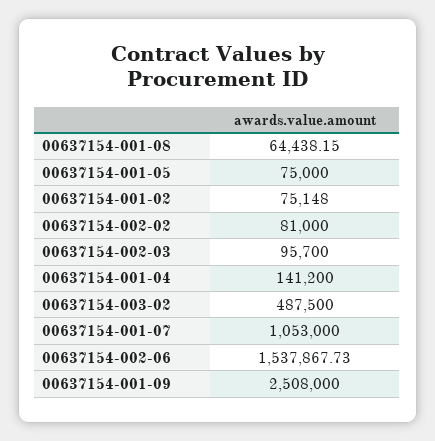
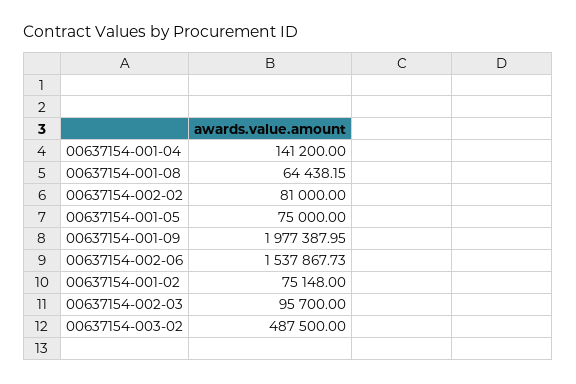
  {
    "00637154-001-08": 64438.15,
    "00637154-001-05": 75000,
    "00637154-001-02": 75148,
    "00637154-002-02": 81000,
    "00637154-002-03": 95700,
    "00637154-001-04": 141200,
    "00637154-003-02": 487500,
-   "00637154-001-07": 1053000,
    "00637154-002-06": 1537867.73,
-   "00637154-001-09": 2508000
+   "00637154-001-09": 1977387.95
  }

